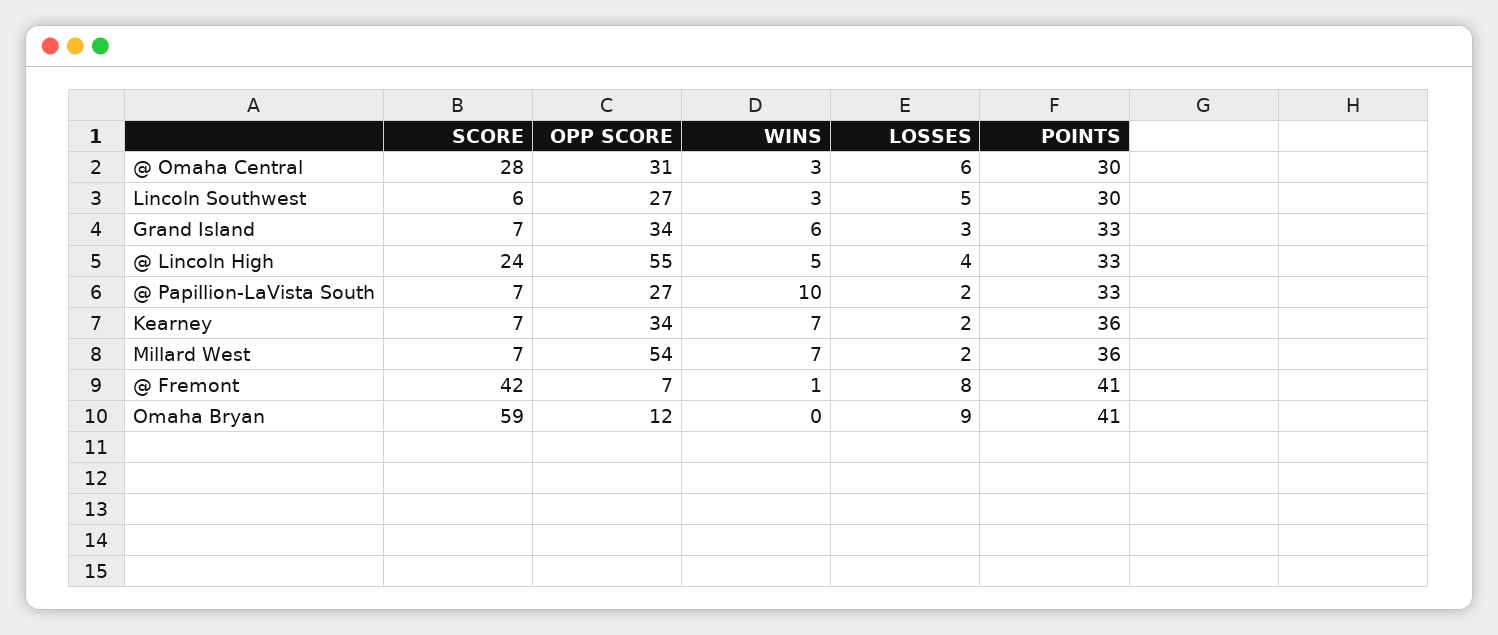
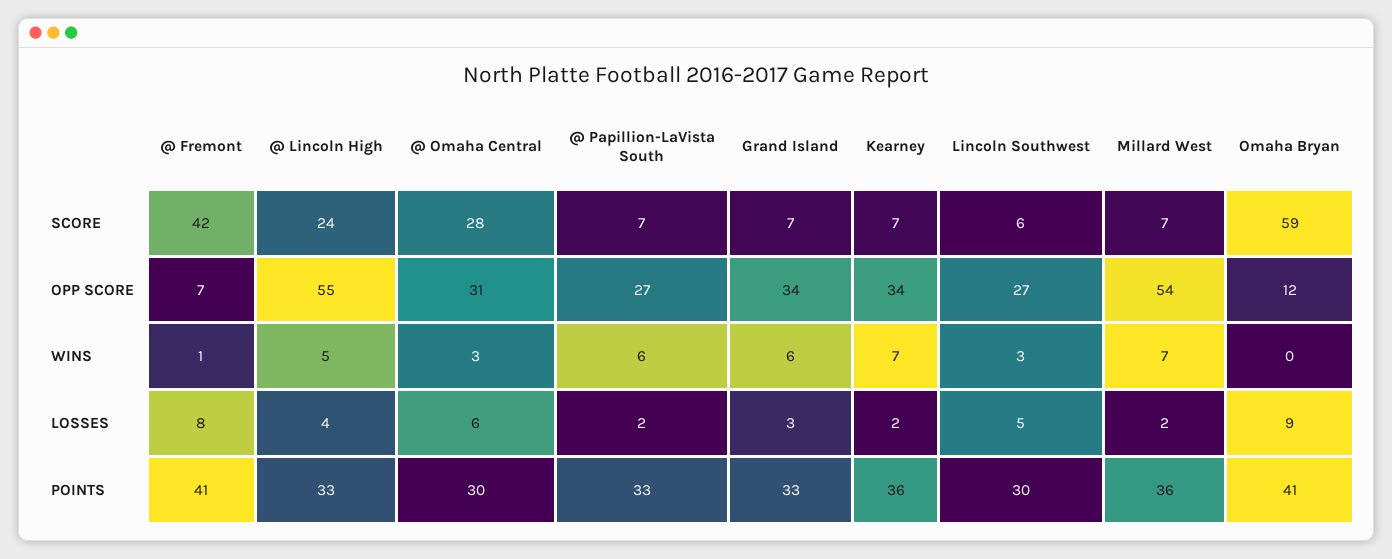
  {
    "SCORE": {
      "@ Omaha Central": 28,
      "Lincoln Southwest": 6,
      "Grand Island": 7,
      "@ Lincoln High": 24,
      "@ Papillion-LaVista South": 7,
      "Kearney": 7,
      "Millard West": 7,
      "@ Fremont": 42,
      "Omaha Bryan": 59
    },
    "OPP SCORE": {
      "@ Omaha Central": 31,
      "Lincoln Southwest": 27,
      "Grand Island": 34,
      "@ Lincoln High": 55,
      "@ Papillion-LaVista South": 27,
      "Kearney": 34,
      "Millard West": 54,
      "@ Fremont": 7,
      "Omaha Bryan": 12
    },
    "WINS": {
      "@ Omaha Central": 3,
      "Lincoln Southwest": 3,
      "Grand Island": 6,
      "@ Lincoln High": 5,
-     "@ Papillion-LaVista South": 10,
+     "@ Papillion-LaVista South": 6,
      "Kearney": 7,
      "Millard West": 7,
      "@ Fremont": 1,
      "Omaha Bryan": 0
    },
    "LOSSES": {
      "@ Omaha Central": 6,
      "Lincoln Southwest": 5,
      "Grand Island": 3,
      "@ Lincoln High": 4,
      "@ Papillion-LaVista South": 2,
      "Kearney": 2,
      "Millard West": 2,
      "@ Fremont": 8,
      "Omaha Bryan": 9
    },
    "POINTS": {
      "@ Omaha Central": 30,
      "Lincoln Southwest": 30,
      "Grand Island": 33,
      "@ Lincoln High": 33,
      "@ Papillion-LaVista South": 33,
      "Kearney": 36,
      "Millard West": 36,
      "@ Fremont": 41,
      "Omaha Bryan": 41
    }
  }

